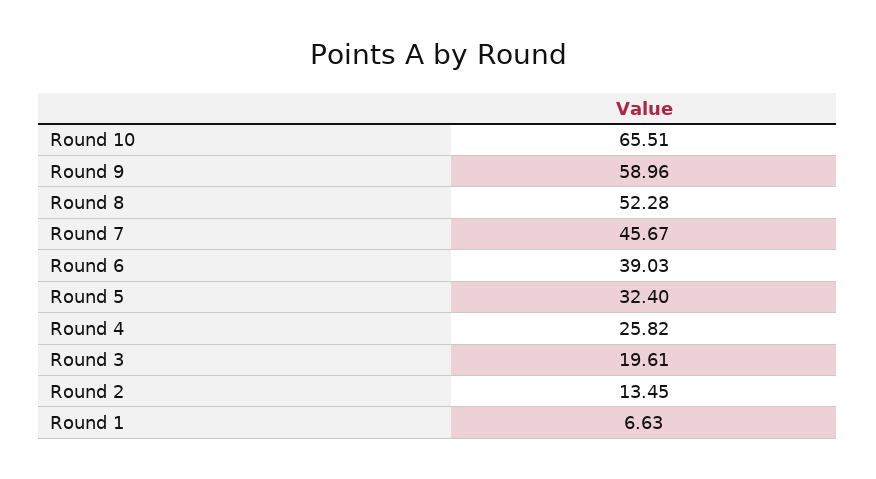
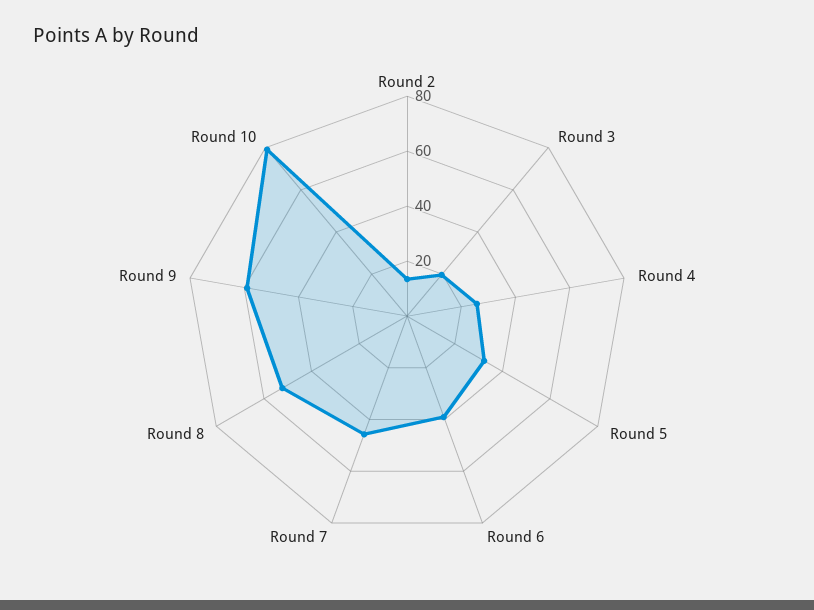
  {
-   "Round 10": 65.51,
+   "Round 10": 80,
    "Round 9": 58.96,
    "Round 8": 52.28,
    "Round 7": 45.67,
    "Round 6": 39.03,
    "Round 5": 32.4,
    "Round 4": 25.82,
    "Round 3": 19.61,
-   "Round 2": 13.45,
+   "Round 2": 13.45
-   "Round 1": 6.63
  }

